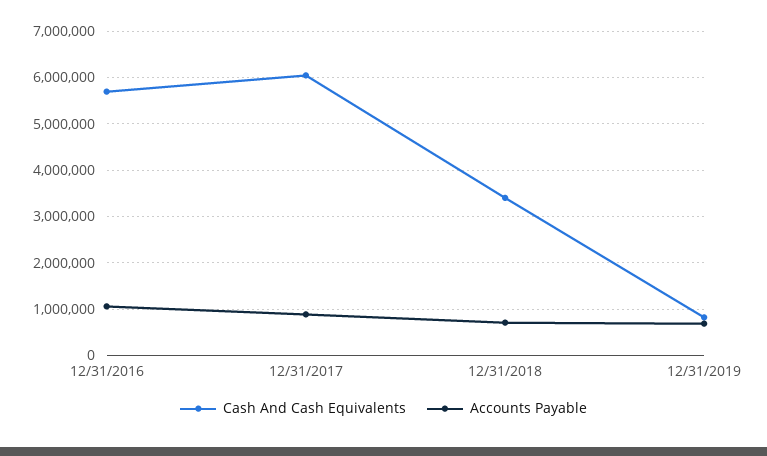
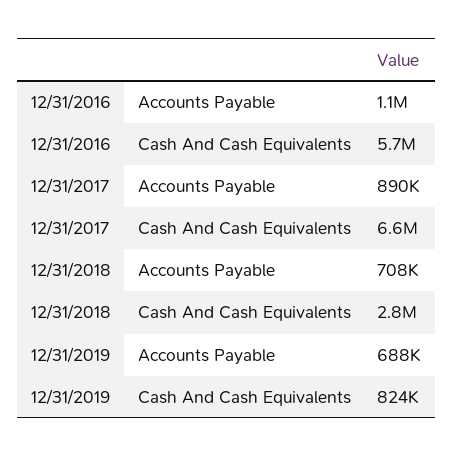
  {
    "Cash And Cash Equivalents": {
      "12/31/2016": 5700000,
-     "12/31/2017": 6000000,
+     "12/31/2017": 6600000,
-     "12/31/2018": 3400000,
+     "12/31/2018": 2800000,
      "12/31/2019": 824000
    },
    "Accounts Payable": {
      "12/31/2016": 1100000,
      "12/31/2017": 890000,
      "12/31/2018": 708000,
      "12/31/2019": 688000
    }
  }

